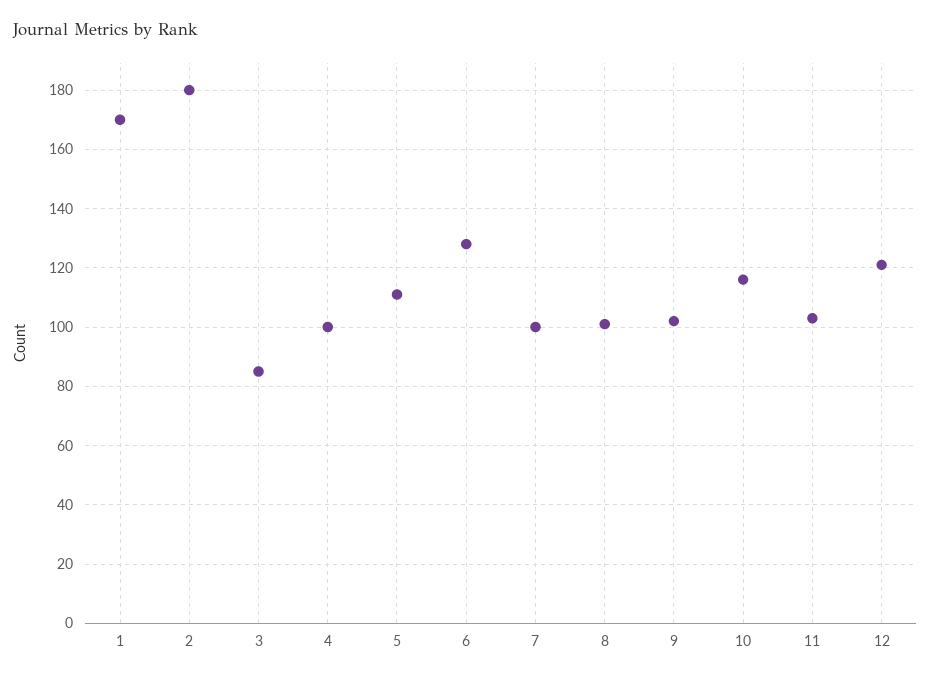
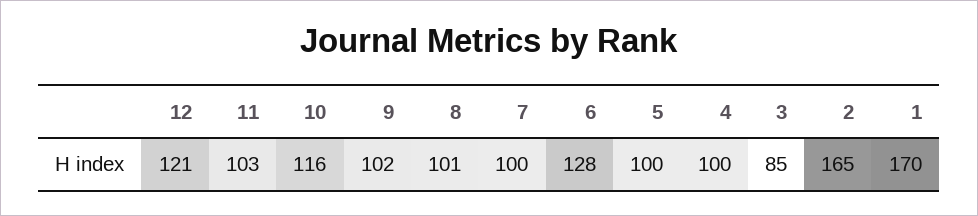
  {
    "1": 170,
-   "2": 180,
+   "2": 165,
    "3": 85,
    "4": 100,
-   "5": 110,
+   "5": 100,
    "6": 128,
    "7": 100,
    "8": 101,
    "9": 102,
    "10": 116,
    "11": 103,
    "12": 121
  }

